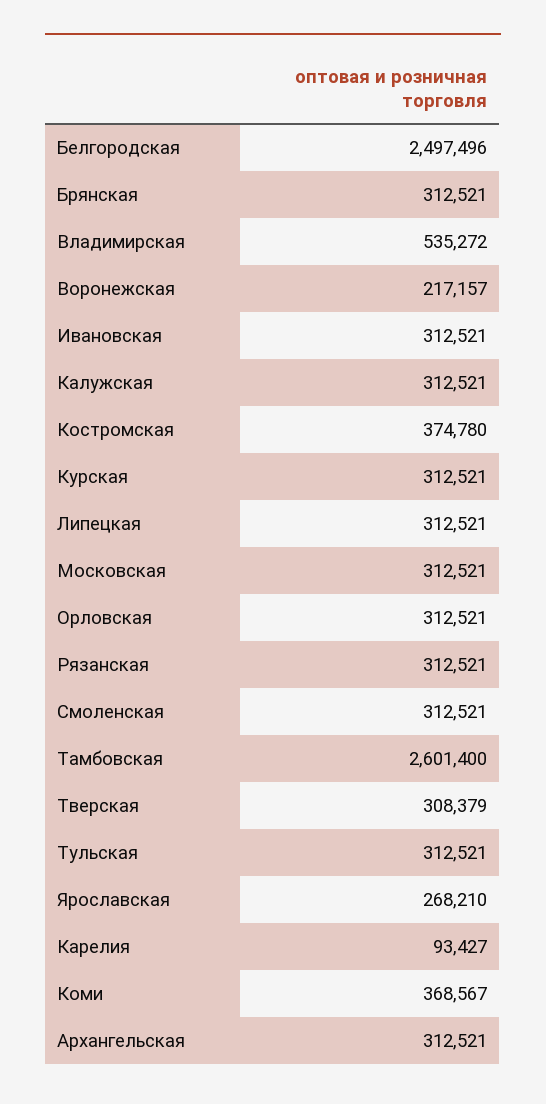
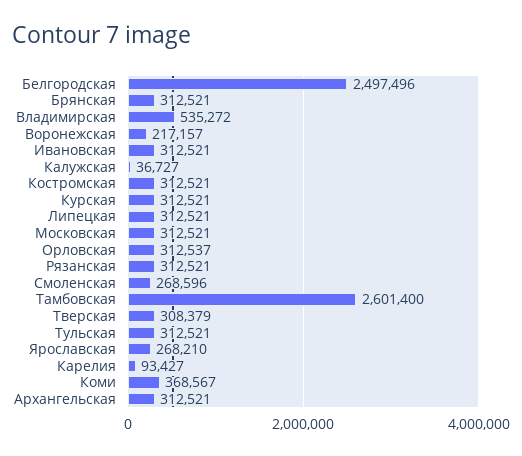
  {
    "Белгородская": 2497496,
    "Брянская": 312521,
    "Владимирская": 535272,
    "Воронежская": 217157,
    "Ивановская": 312521,
-   "Калужская": 312521,
+   "Калужская": 36727,
-   "Костромская": 374780,
+   "Костромская": 312521,
    "Курская": 312521,
    "Липецкая": 312521,
    "Московская": 312521,
-   "Орловская": 312521,
+   "Орловская": 312537,
    "Рязанская": 312521,
-   "Смоленская": 312521,
+   "Смоленская": 268596,
    "Тамбовская": 2601400,
    "Тверская": 308379,
    "Тульская": 312521,
    "Ярославская": 268210,
    "Карелия": 93427,
    "Коми": 368567,
    "Архангельская": 312521
  }

